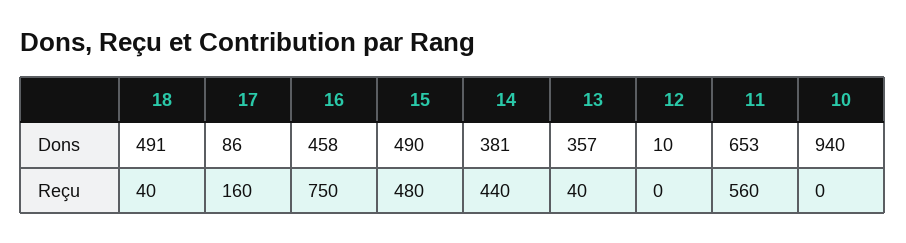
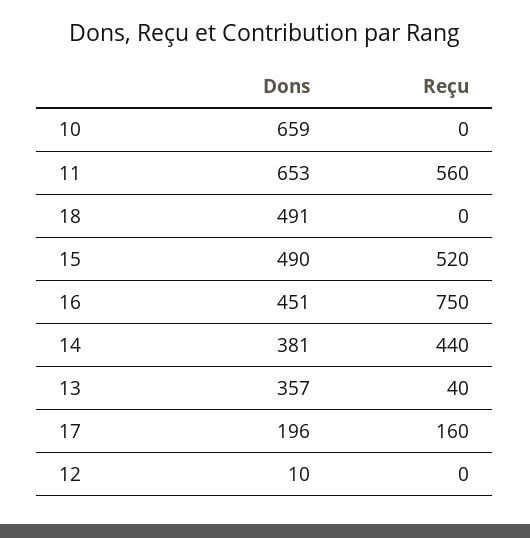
  {
    "18": {
      "Dons": 491,
-     "Reçu": 40
+     "Reçu": 0
    },
    "17": {
-     "Dons": 86,
+     "Dons": 196,
      "Reçu": 160
    },
    "16": {
-     "Dons": 458,
+     "Dons": 451,
      "Reçu": 750
    },
    "15": {
      "Dons": 490,
-     "Reçu": 480
+     "Reçu": 520
    },
    "14": {
      "Dons": 381,
      "Reçu": 440
    },
    "13": {
      "Dons": 357,
      "Reçu": 40
    },
    "12": {
      "Dons": 10,
      "Reçu": 0
    },
    "11": {
      "Dons": 653,
      "Reçu": 560
    },
    "10": {
-     "Dons": 940,
+     "Dons": 659,
      "Reçu": 0
    }
  }

